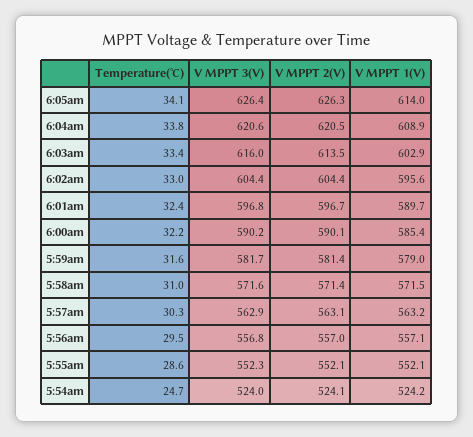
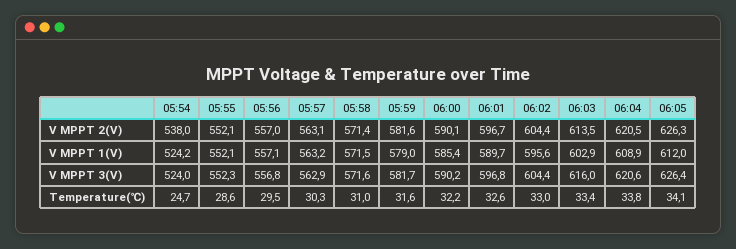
  {
    "Temperature(℃)": {
      "6:05am": 34.1,
      "6:04am": 33.8,
      "6:03am": 33.4,
      "6:02am": 33,
-     "6:01am": 32.4,
+     "6:01am": 32.6,
      "6:00am": 32.2,
      "5:59am": 31.6,
      "5:58am": 31,
      "5:57am": 30.3,
      "5:56am": 29.5,
      "5:55am": 28.6,
      "5:54am": 24.7
    },
    "V MPPT 3(V)": {
      "6:05am": 626.4,
      "6:04am": 620.6,
      "6:03am": 616,
      "6:02am": 604.4,
      "6:01am": 596.8,
      "6:00am": 590.2,
      "5:59am": 581.7,
      "5:58am": 571.6,
      "5:57am": 562.9,
      "5:56am": 556.8,
      "5:55am": 552.3,
      "5:54am": 524
    },
    "V MPPT 2(V)": {
      "6:05am": 626.3,
      "6:04am": 620.5,
      "6:03am": 613.5,
      "6:02am": 604.4,
      "6:01am": 596.7,
      "6:00am": 590.1,
-     "5:59am": 581.4,
+     "5:59am": 581.6,
      "5:58am": 571.4,
      "5:57am": 563.1,
      "5:56am": 557,
      "5:55am": 552.1,
-     "5:54am": 524.1
+     "5:54am": 538
    },
    "V MPPT 1(V)": {
-     "6:05am": 614,
+     "6:05am": 612,
      "6:04am": 608.9,
      "6:03am": 602.9,
      "6:02am": 595.6,
      "6:01am": 589.7,
      "6:00am": 585.4,
      "5:59am": 579,
      "5:58am": 571.5,
      "5:57am": 563.2,
      "5:56am": 557.1,
      "5:55am": 552.1,
      "5:54am": 524.2
    }
  }

